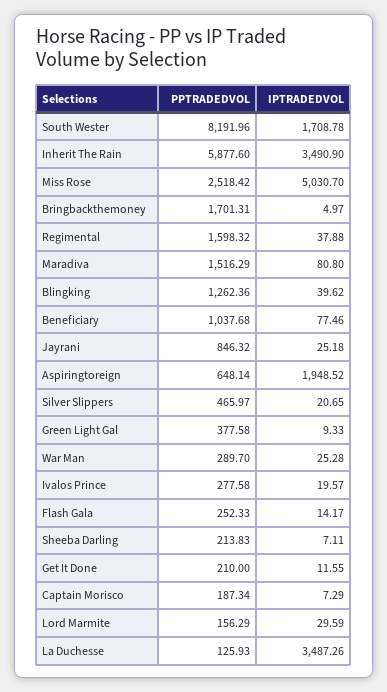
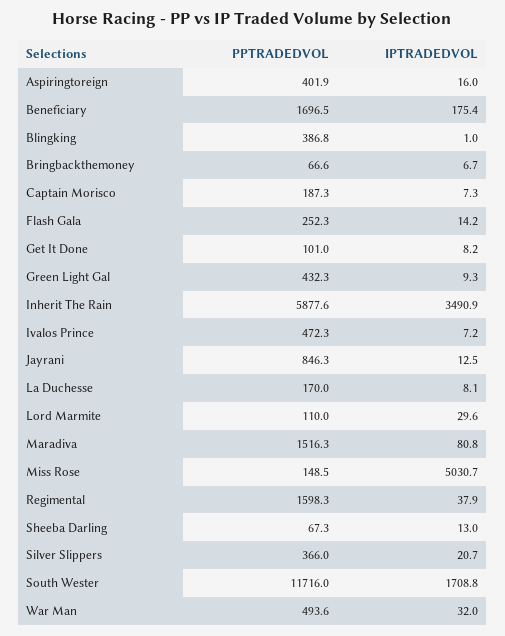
  {
    "PPTRADEDVOL": {
-     "South Wester": 8191.96,
+     "South Wester": 11716,
      "Inherit The Rain": 5877.6,
-     "Miss Rose": 2518.42,
+     "Miss Rose": 148.5,
-     "Bringbackthemoney": 1701.31,
+     "Bringbackthemoney": 66.6,
      "Regimental": 1598.32,
      "Maradiva": 1516.29,
-     "Blingking": 1262.36,
+     "Blingking": 386.8,
-     "Beneficiary": 1037.68,
+     "Beneficiary": 1696.5,
      "Jayrani": 846.32,
-     "Aspiringtoreign": 648.14,
+     "Aspiringtoreign": 401.9,
-     "Silver Slippers": 465.97,
+     "Silver Slippers": 366,
-     "Green Light Gal": 377.58,
+     "Green Light Gal": 432.3,
-     "War Man": 289.7,
+     "War Man": 493.6,
-     "Ivalos Prince": 277.58,
+     "Ivalos Prince": 472.3,
      "Flash Gala": 252.33,
-     "Sheeba Darling": 213.83,
+     "Sheeba Darling": 67.3,
-     "Get It Done": 210,
+     "Get It Done": 101,
      "Captain Morisco": 187.34,
-     "Lord Marmite": 156.29,
+     "Lord Marmite": 110,
-     "La Duchesse": 125.93
+     "La Duchesse": 170
    },
    "IPTRADEDVOL": {
      "South Wester": 1708.78,
      "Inherit The Rain": 3490.9,
      "Miss Rose": 5030.7,
-     "Bringbackthemoney": 4.97,
+     "Bringbackthemoney": 6.7,
      "Regimental": 37.88,
      "Maradiva": 80.8,
-     "Blingking": 39.62,
+     "Blingking": 1,
-     "Beneficiary": 77.46,
+     "Beneficiary": 175.4,
-     "Jayrani": 25.18,
+     "Jayrani": 12.5,
-     "Aspiringtoreign": 1948.52,
+     "Aspiringtoreign": 16,
      "Silver Slippers": 20.65,
      "Green Light Gal": 9.33,
-     "War Man": 25.28,
+     "War Man": 32,
-     "Ivalos Prince": 19.57,
+     "Ivalos Prince": 7.2,
      "Flash Gala": 14.17,
-     "Sheeba Darling": 7.11,
+     "Sheeba Darling": 13,
-     "Get It Done": 11.55,
+     "Get It Done": 8.2,
      "Captain Morisco": 7.29,
      "Lord Marmite": 29.59,
-     "La Duchesse": 3487.26
+     "La Duchesse": 8.1
    }
  }

